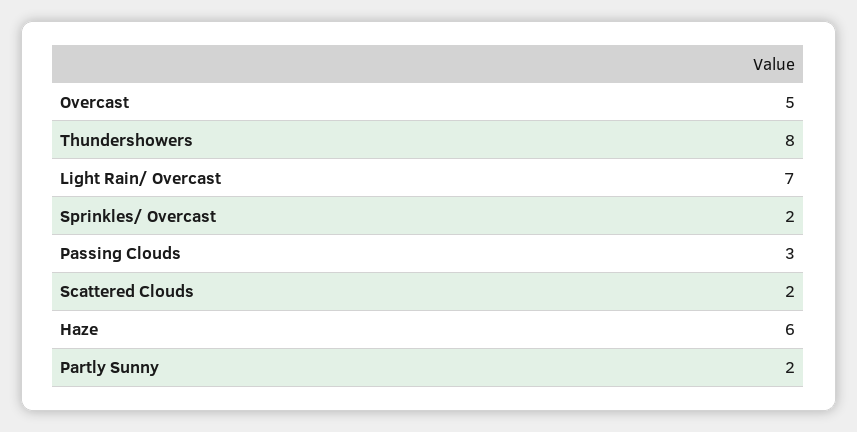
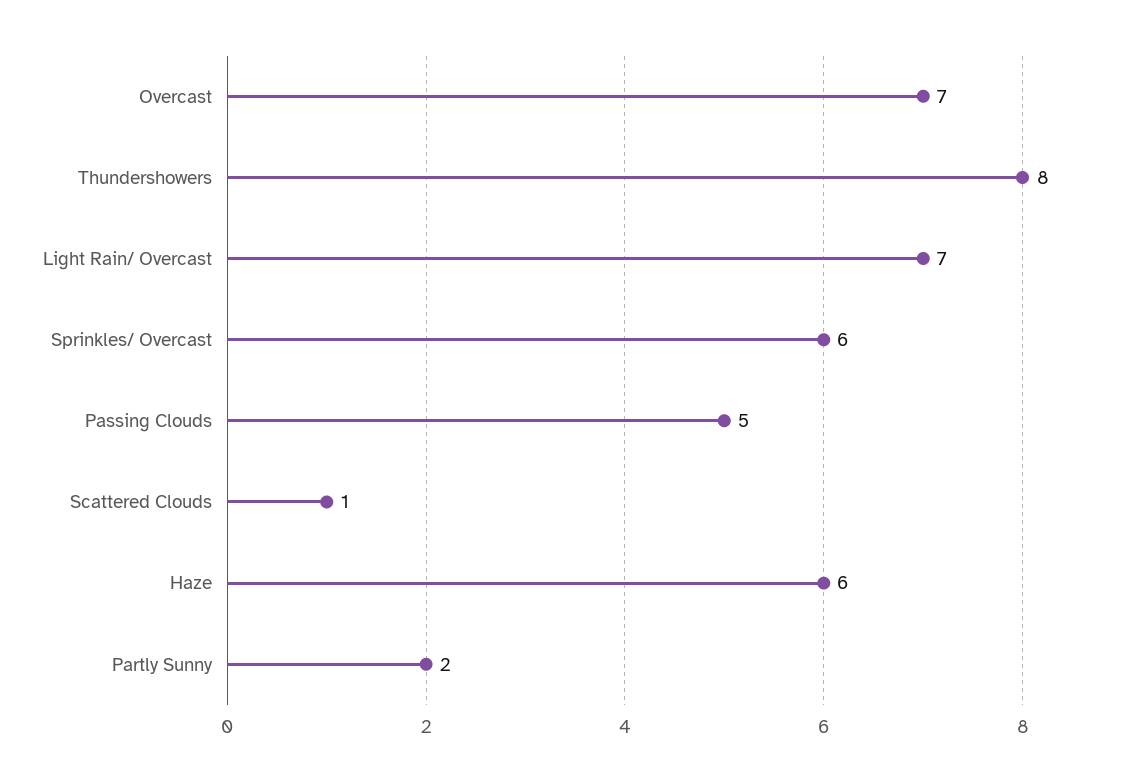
  {
-   "Overcast": 5,
+   "Overcast": 7,
    "Thundershowers": 8,
    "Light Rain/ Overcast": 7,
-   "Sprinkles/ Overcast": 2,
+   "Sprinkles/ Overcast": 6,
-   "Passing Clouds": 3,
+   "Passing Clouds": 5,
-   "Scattered Clouds": 2,
+   "Scattered Clouds": 1,
    "Haze": 6,
    "Partly Sunny": 2
  }

